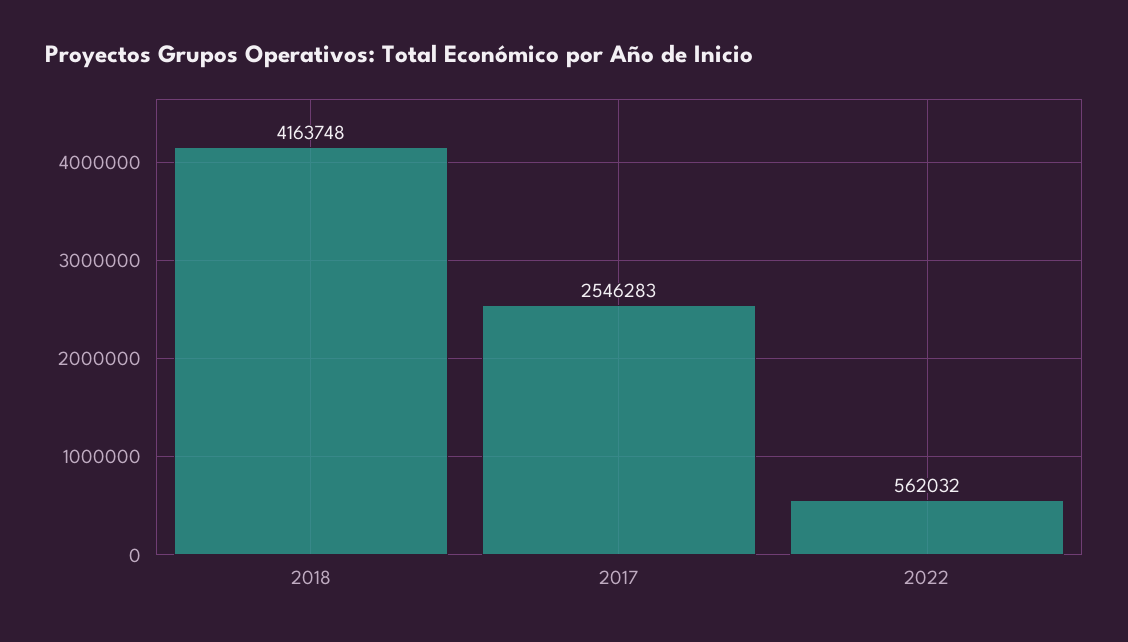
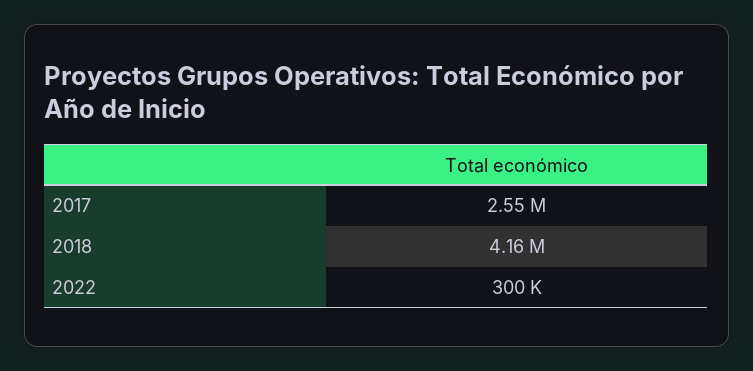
  {
    "2018": 4163748,
    "2017": 2546283,
-   "2022": 562032
+   "2022": 300000
  }

